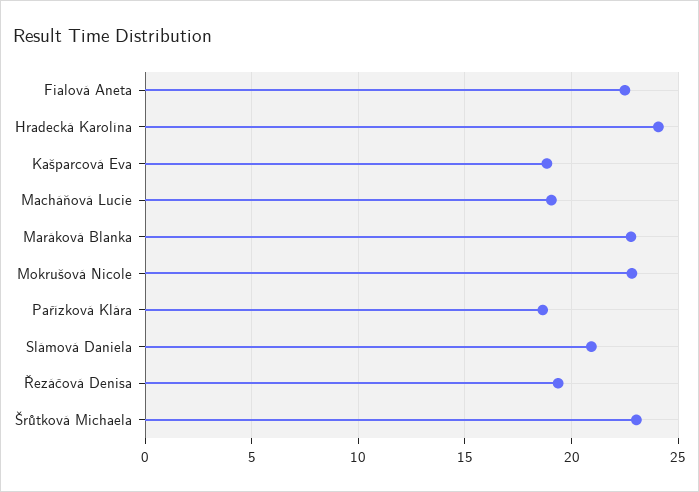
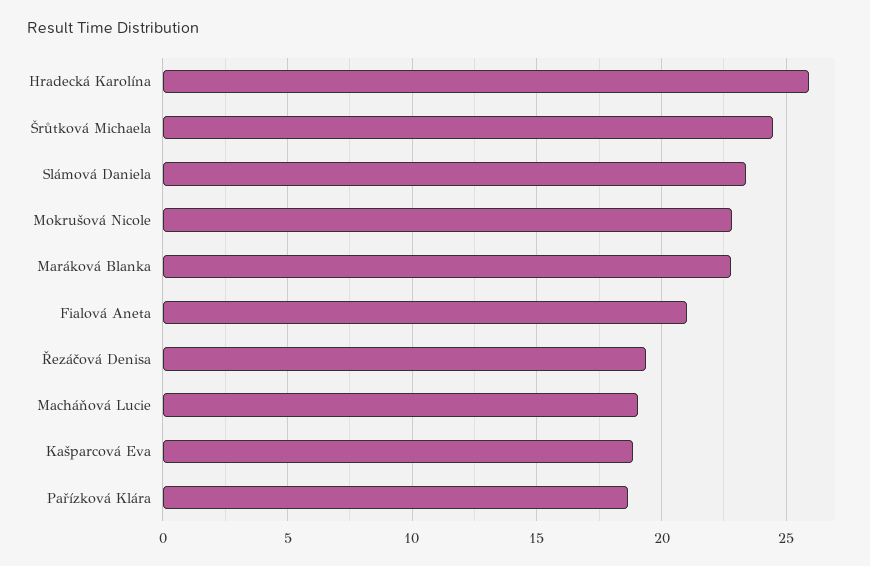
  {
-   "Fialová Aneta": 22.5,
+   "Fialová Aneta": 21,
-   "Hradecká Karolína": 24,
+   "Hradecká Karolína": 26,
    "Kašparcová Eva": 19,
    "Macháňová Lucie": 19,
    "Maráková Blanka": 23,
    "Mokrušová Nicole": 23,
    "Pařízková Klára": 18.5,
-   "Slámová Daniela": 21,
+   "Slámová Daniela": 23.5,
    "Řezáčová Denisa": 19.5,
-   "Šrůtková Michaela": 23
+   "Šrůtková Michaela": 24.5
  }

